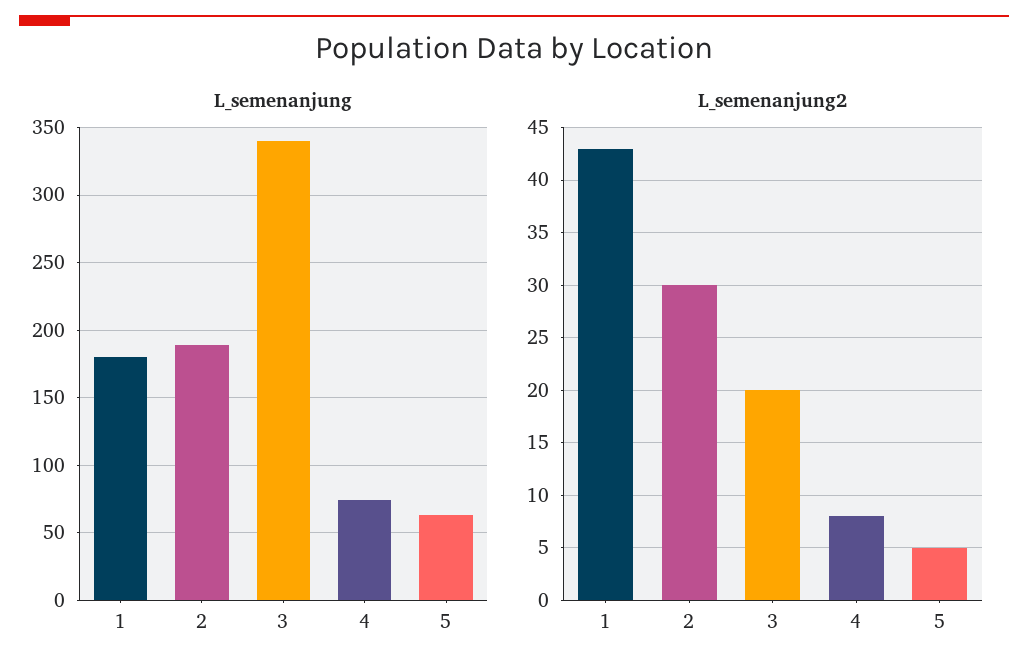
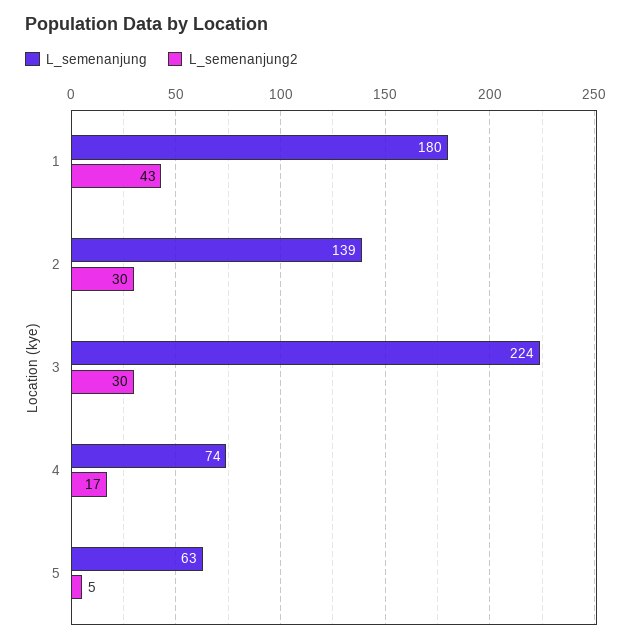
  {
    "L_semenanjung": {
      "1": 180,
-     "2": 190,
+     "2": 139,
-     "3": 340,
+     "3": 224,
      "4": 74,
      "5": 63
    },
    "L_semenanjung2": {
      "1": 43,
      "2": 30,
-     "3": 20,
+     "3": 30,
-     "4": 8,
+     "4": 17,
      "5": 5
    }
  }

